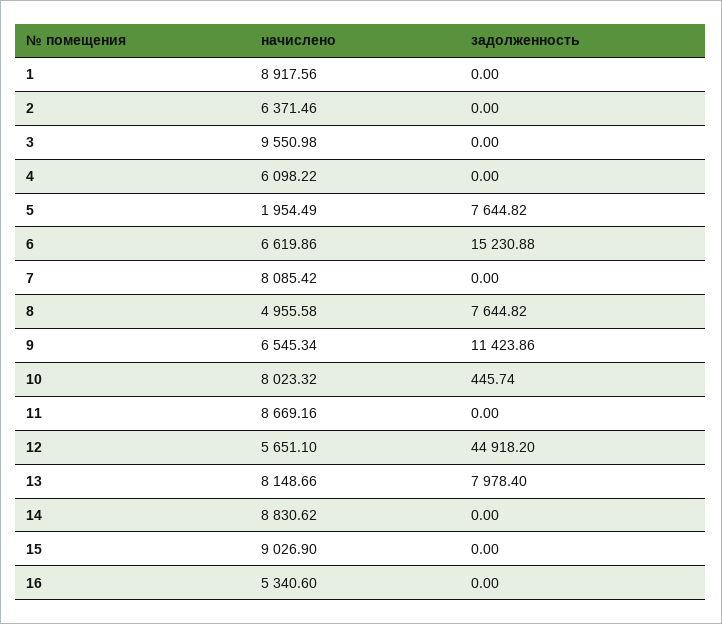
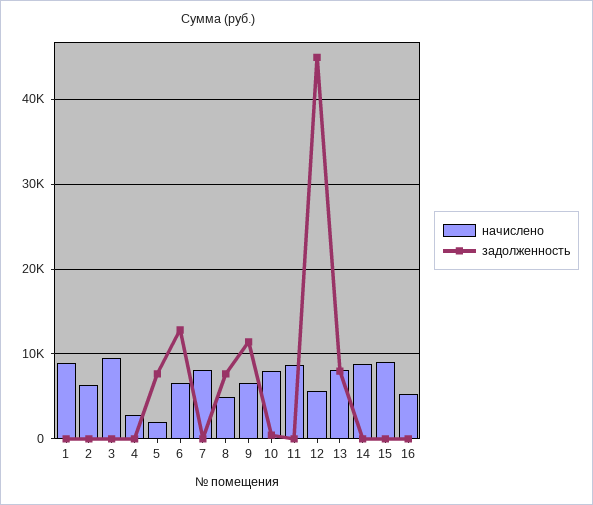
  {
    "начислено": {
      "1": 8917.56,
      "2": 6371.46,
      "3": 9550.98,
-     "4": 6098.22,
+     "4": 3000,
      "5": 1954.49,
      "6": 6619.86,
      "7": 8085.42,
      "8": 4955.58,
      "9": 6545.34,
      "10": 8023.32,
      "11": 8669.16,
      "12": 5651.1,
      "13": 8148.66,
      "14": 8830.62,
      "15": 9026.9,
      "16": 5340.6
    },
    "задолженность": {
      "1": 0,
      "2": 0,
      "3": 0,
      "4": 0,
      "5": 7644.82,
-     "6": 15230.88,
+     "6": 13000,
      "7": 0,
      "8": 7644.82,
      "9": 11423.86,
      "10": 445.74,
      "11": 0,
      "12": 44918.2,
      "13": 7978.4,
      "14": 0,
      "15": 0,
      "16": 0
    }
  }

